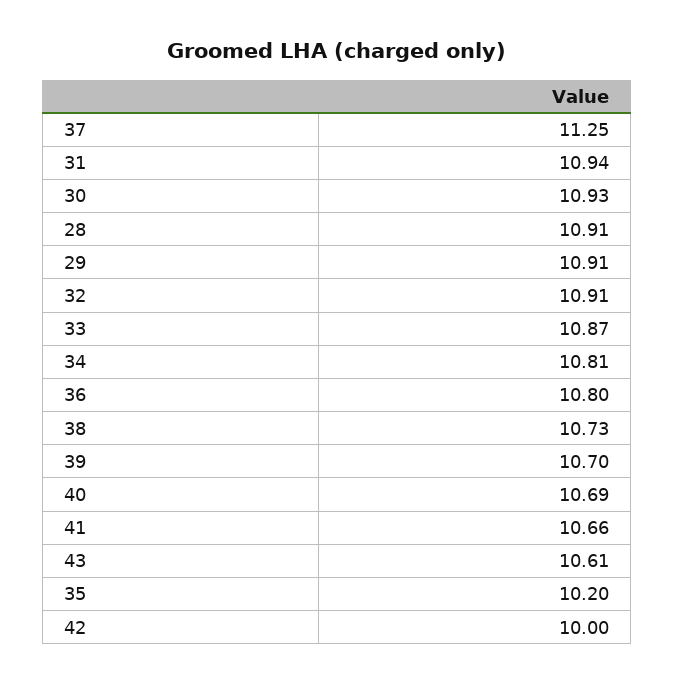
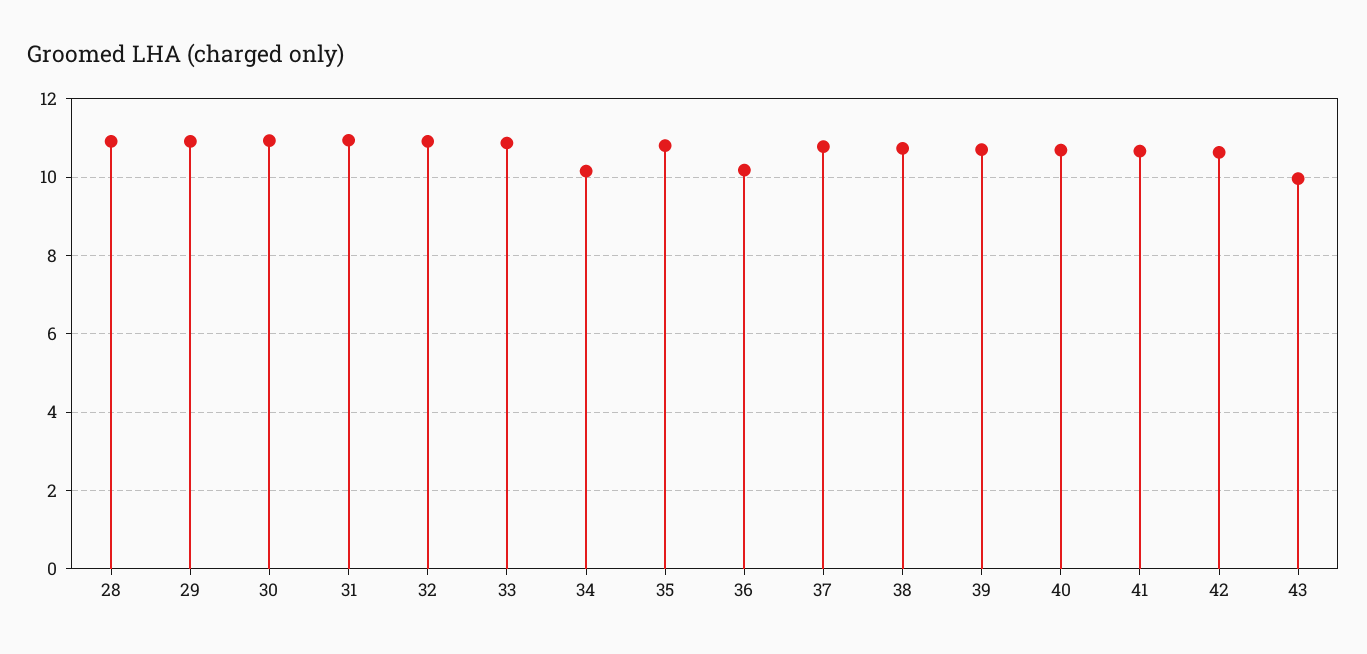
  {
-   "37": 11.25,
+   "37": 10.8,
    "31": 10.94,
    "30": 10.93,
    "28": 10.91,
    "29": 10.91,
    "32": 10.91,
    "33": 10.87,
-   "34": 10.81,
+   "34": 10.2,
-   "36": 10.8,
+   "36": 10.2,
    "38": 10.73,
    "39": 10.7,
    "40": 10.69,
    "41": 10.66,
-   "43": 10.61,
+   "43": 10,
-   "35": 10.2,
+   "35": 10.8,
-   "42": 10
+   "42": 10.6
  }

